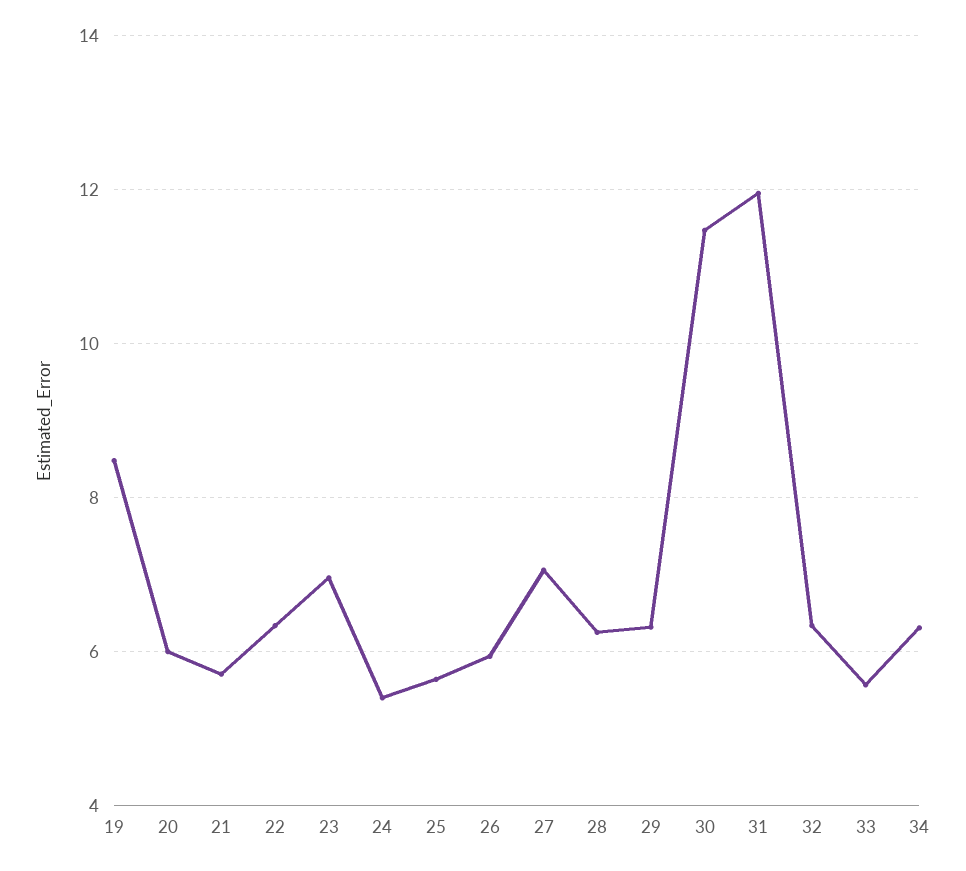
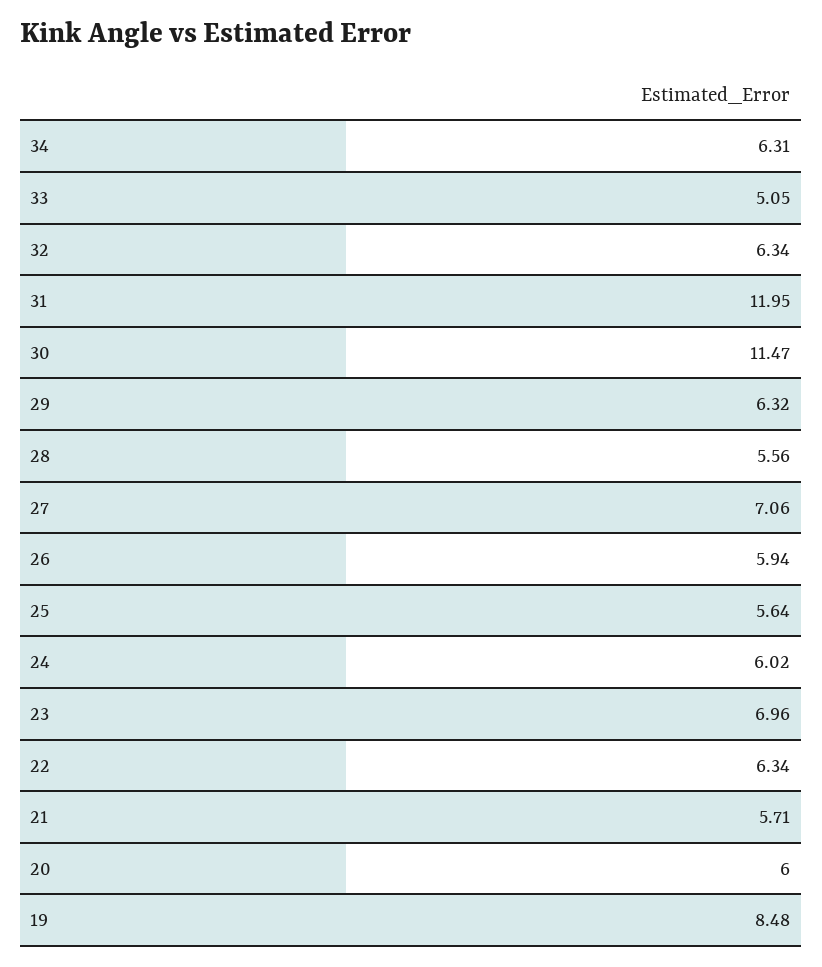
  {
    "19": 8.48,
    "20": 6,
    "21": 5.71,
    "22": 6.34,
    "23": 6.96,
-   "24": 5.4,
+   "24": 6.02,
    "25": 5.64,
    "26": 5.94,
    "27": 7.06,
-   "28": 6.2,
+   "28": 5.56,
    "29": 6.32,
    "30": 11.47,
    "31": 11.95,
    "32": 6.34,
-   "33": 5.6,
+   "33": 5.05,
    "34": 6.31
  }

